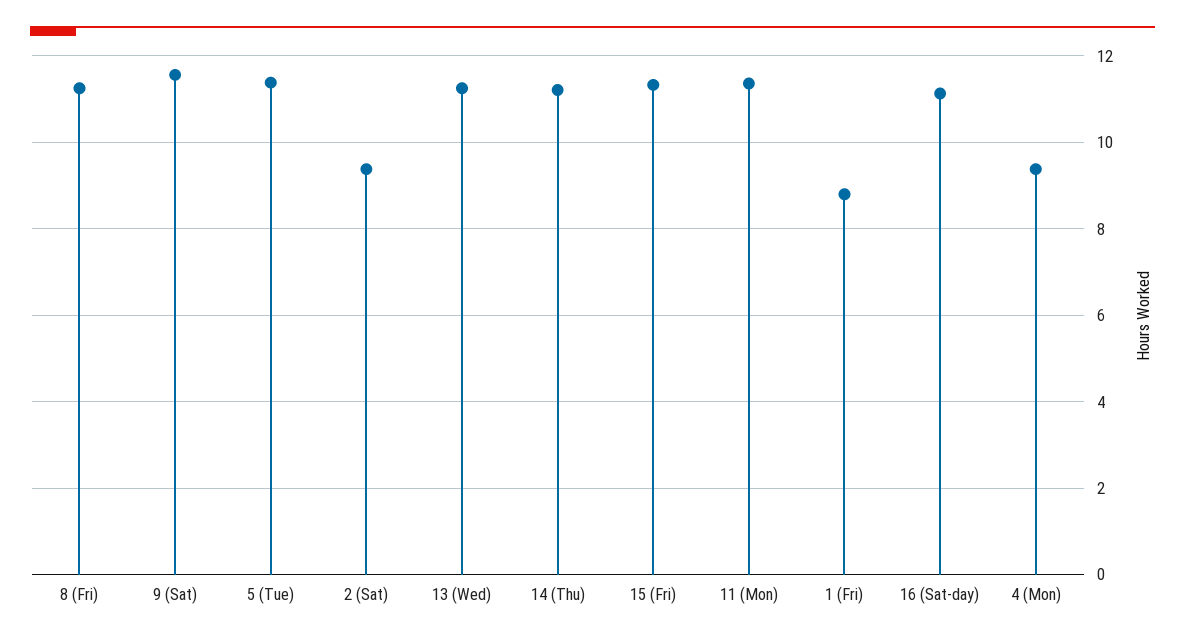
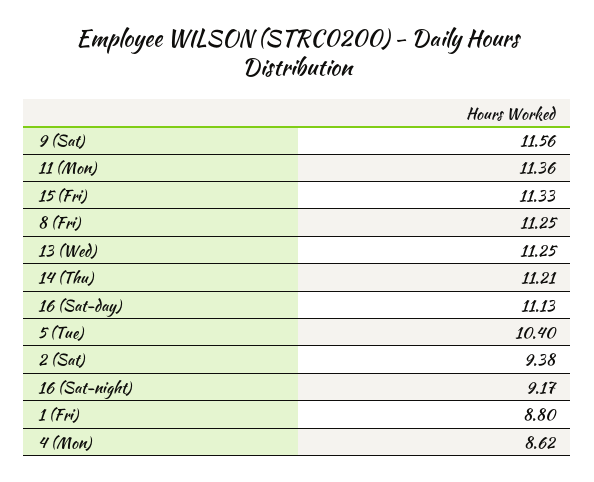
  {
    "8 (Fri)": 11.25,
    "9 (Sat)": 11.56,
-   "5 (Tue)": 11.4,
+   "5 (Tue)": 10.4,
    "2 (Sat)": 9.38,
    "13 (Wed)": 11.25,
    "14 (Thu)": 11.21,
    "15 (Fri)": 11.33,
    "11 (Mon)": 11.36,
    "1 (Fri)": 8.8,
    "16 (Sat-day)": 11.13,
-   "4 (Mon)": 9.4
+   "4 (Mon)": 8.62,
+   "16 (Sat-night)": 9.17
  }

